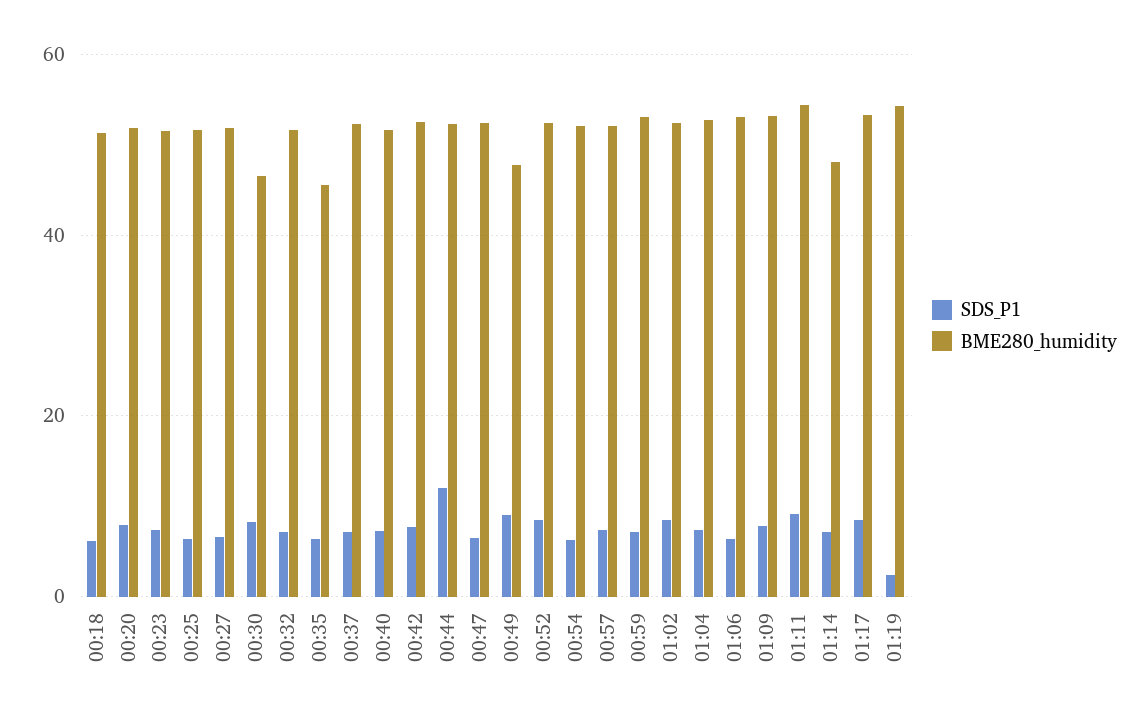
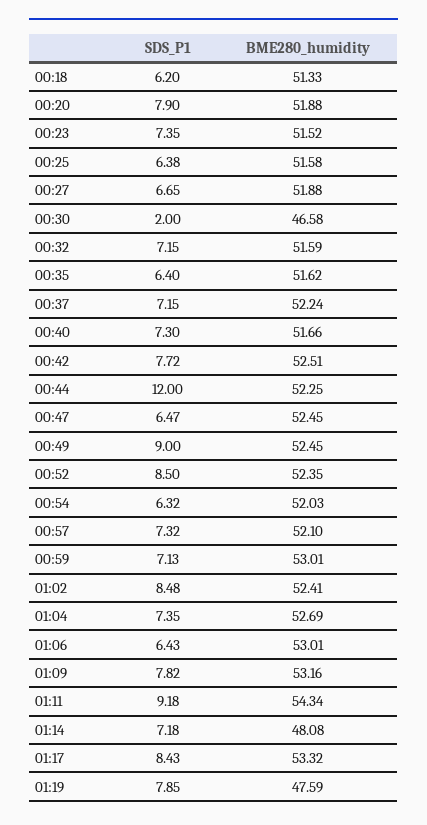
  {
    "SDS_P1": {
      "00:18": 6.2,
      "00:20": 7.9,
      "00:23": 7.35,
      "00:25": 6.38,
      "00:27": 6.65,
-     "00:30": 8,
+     "00:30": 2,
      "00:32": 7.15,
      "00:35": 6.4,
      "00:37": 7.15,
      "00:40": 7.3,
      "00:42": 7.72,
      "00:44": 12,
      "00:47": 6.47,
      "00:49": 9,
      "00:52": 8.5,
      "00:54": 6.32,
      "00:57": 7.32,
      "00:59": 7.13,
      "01:02": 8.48,
      "01:04": 7.35,
      "01:06": 6.43,
      "01:09": 7.82,
      "01:11": 9.18,
      "01:14": 7.18,
      "01:17": 8.43,
-     "01:19": 2
+     "01:19": 7.85
    },
    "BME280_humidity": {
      "00:18": 51.33,
      "00:20": 51.88,
      "00:23": 51.52,
      "00:25": 51.58,
      "00:27": 51.88,
      "00:30": 46.58,
      "00:32": 51.59,
-     "00:35": 46,
+     "00:35": 51.62,
      "00:37": 52.24,
      "00:40": 51.66,
      "00:42": 52.51,
      "00:44": 52.25,
      "00:47": 52.45,
-     "00:49": 48,
+     "00:49": 52.45,
      "00:52": 52.35,
      "00:54": 52.03,
      "00:57": 52.1,
      "00:59": 53.01,
      "01:02": 52.41,
      "01:04": 52.69,
      "01:06": 53.01,
      "01:09": 53.16,
      "01:11": 54.34,
      "01:14": 48.08,
      "01:17": 53.32,
-     "01:19": 54
+     "01:19": 47.59
    }
  }

